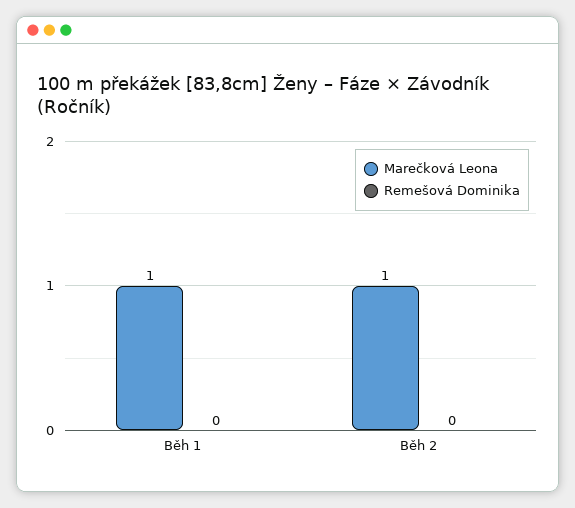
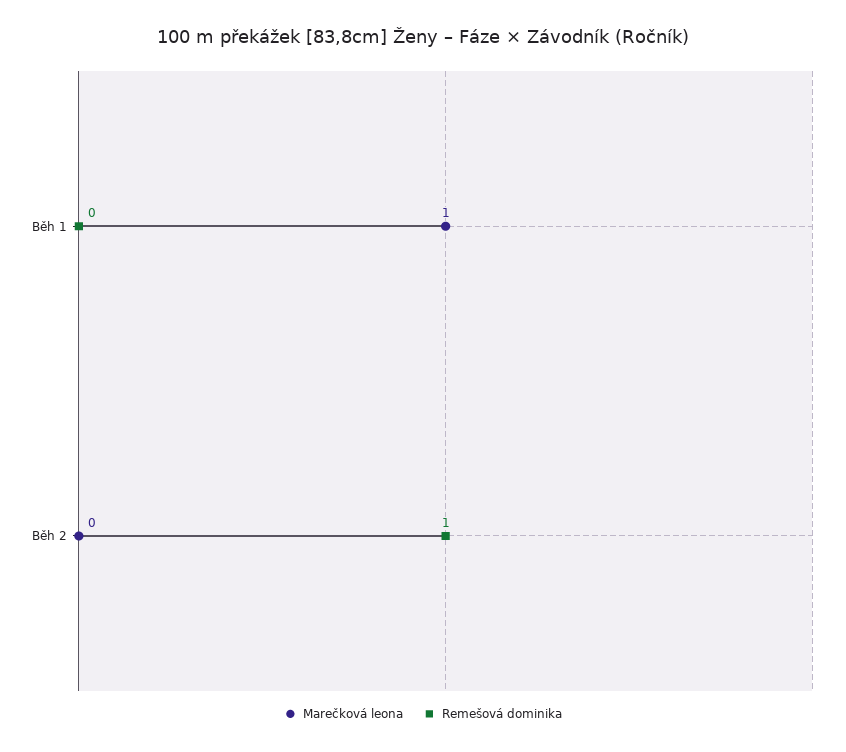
  {
    "Marečková Leona": {
      "Běh 1": 1,
-     "Běh 2": 1
+     "Běh 2": 0
    },
    "Remešová Dominika": {
      "Běh 1": 0,
-     "Běh 2": 0
+     "Běh 2": 1
    }
  }

